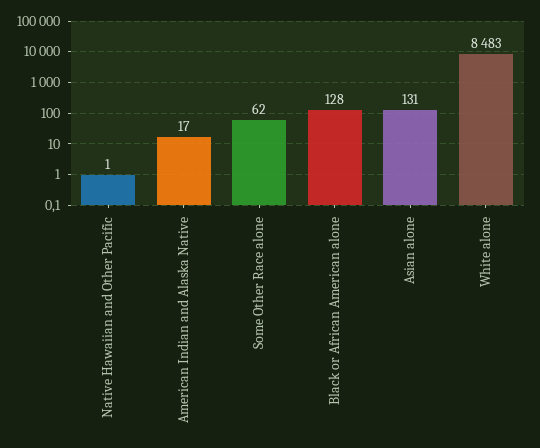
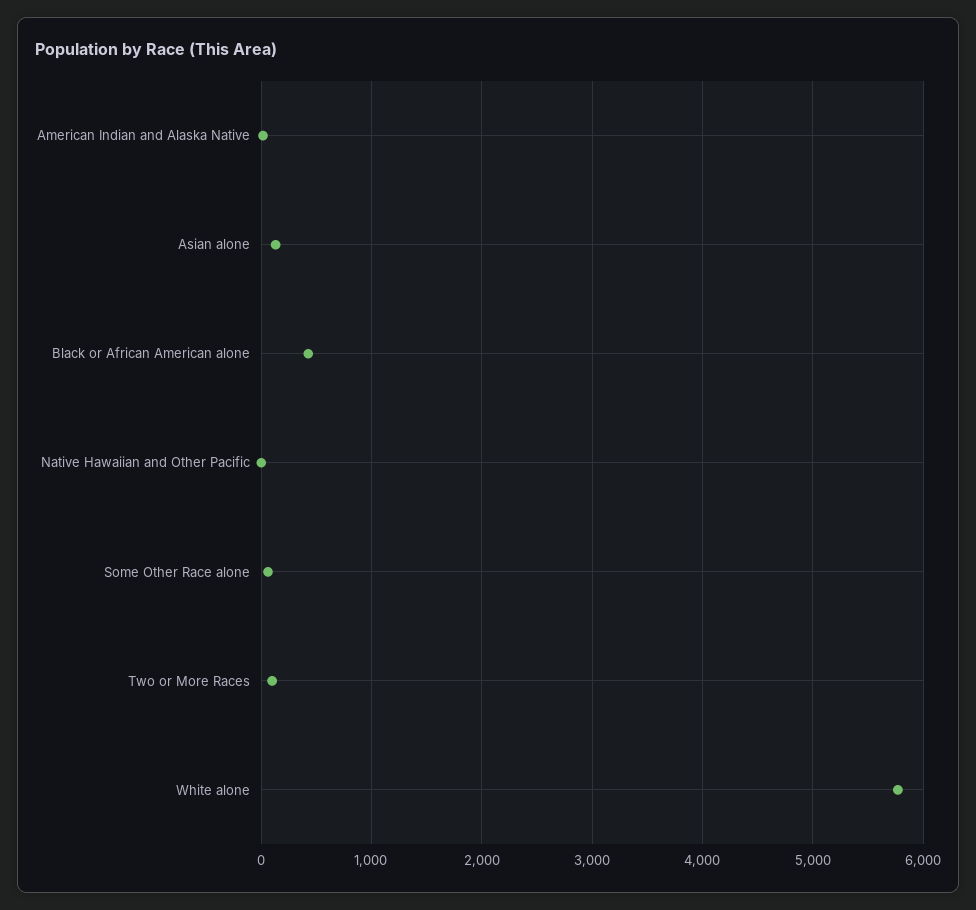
  {
    "Native Hawaiian and Other Pacific": 1,
    "American Indian and Alaska Native": 17,
    "Some Other Race alone": 62,
-   "Black or African American alone": 128,
+   "Black or African American alone": 400,
    "Asian alone": 131,
-   "White alone": 8483
+   "White alone": 5800,
+   "Two or More Races": 100
  }

